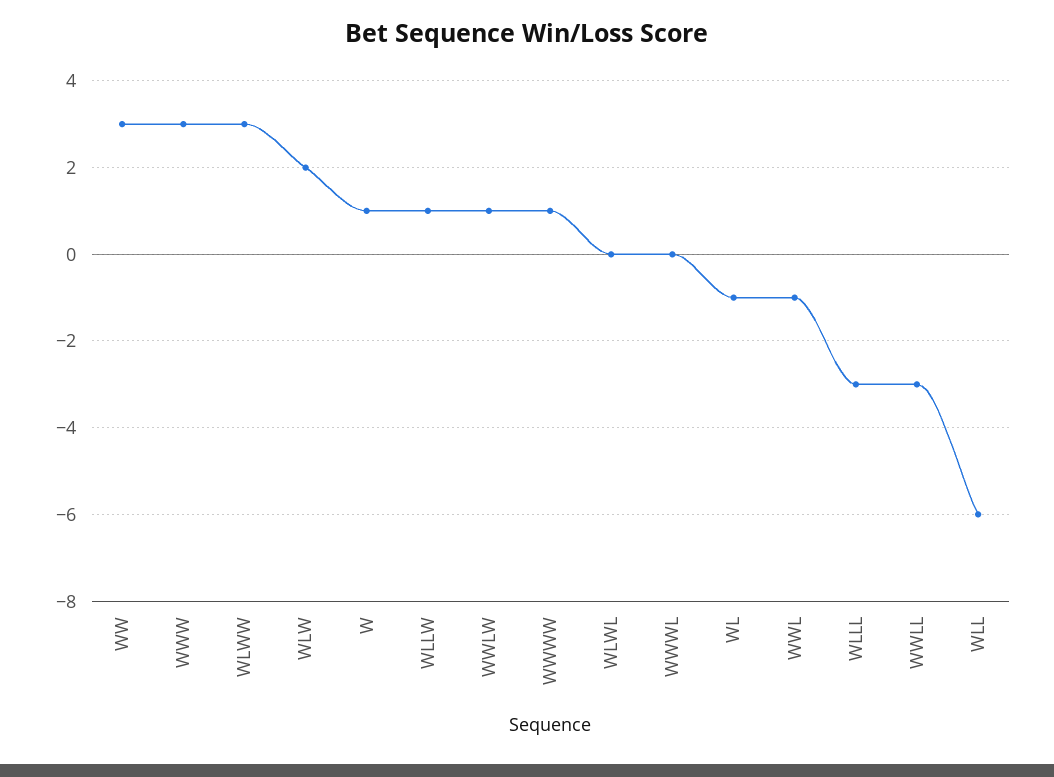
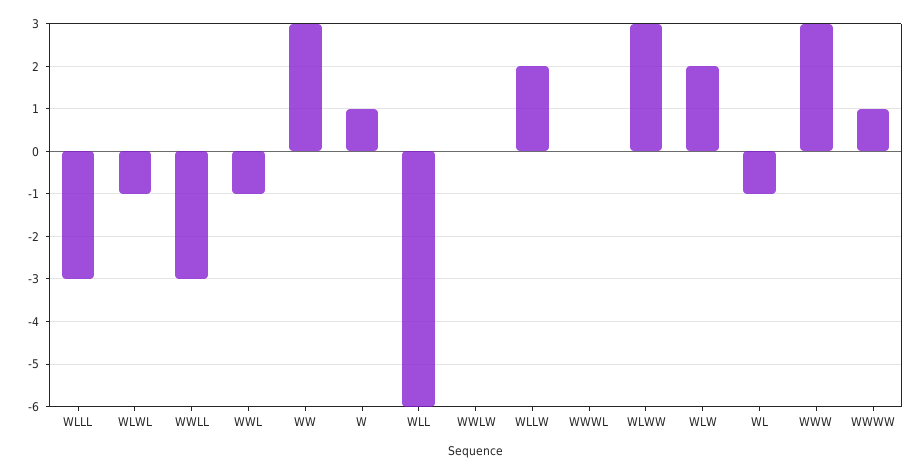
  {
    "WW": 3,
    "WWW": 3,
    "WLWW": 3,
    "WLW": 2,
    "W": 1,
-   "WLLW": 1,
+   "WLLW": 2,
-   "WWLW": 1,
+   "WWLW": 0,
    "WWWW": 1,
-   "WLWL": 0,
+   "WLWL": -1,
    "WWWL": 0,
    "WL": -1,
    "WWL": -1,
    "WLLL": -3,
    "WWLL": -3,
    "WLL": -6
  }

